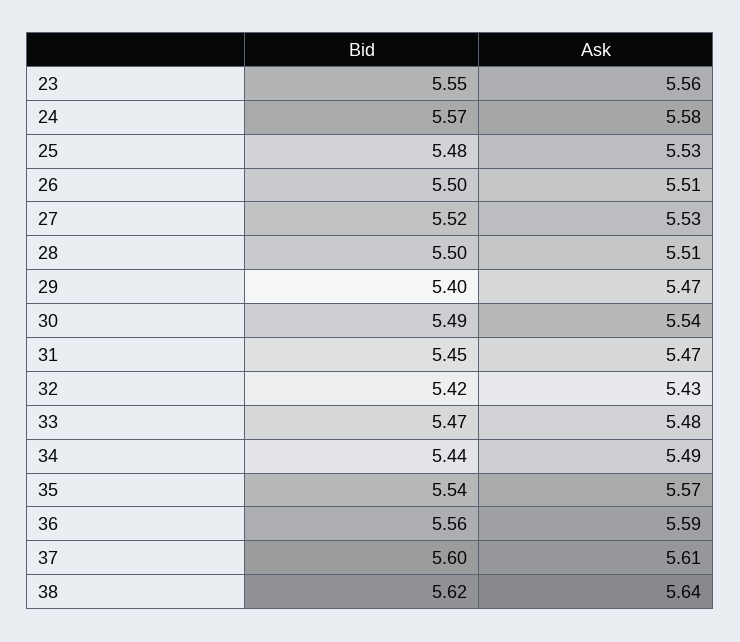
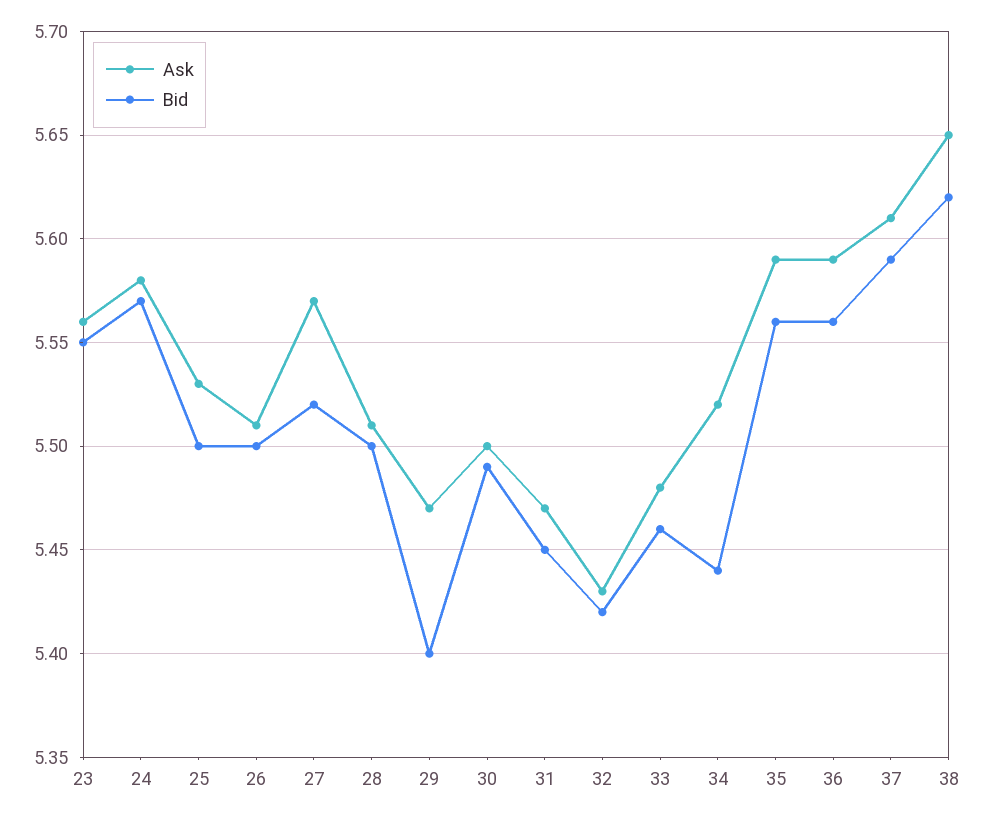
  {
    "Bid": {
      "23": 5.55,
      "24": 5.57,
-     "25": 5.48,
+     "25": 5.5,
      "26": 5.5,
      "27": 5.52,
      "28": 5.5,
      "29": 5.4,
      "30": 5.49,
      "31": 5.45,
      "32": 5.42,
-     "33": 5.47,
+     "33": 5.46,
      "34": 5.44,
-     "35": 5.54,
+     "35": 5.56,
      "36": 5.56,
-     "37": 5.6,
+     "37": 5.59,
      "38": 5.62
    },
    "Ask": {
      "23": 5.56,
      "24": 5.58,
      "25": 5.53,
      "26": 5.51,
-     "27": 5.53,
+     "27": 5.57,
      "28": 5.51,
      "29": 5.47,
-     "30": 5.54,
+     "30": 5.5,
      "31": 5.47,
      "32": 5.43,
      "33": 5.48,
-     "34": 5.49,
+     "34": 5.52,
-     "35": 5.57,
+     "35": 5.59,
      "36": 5.59,
      "37": 5.61,
-     "38": 5.64
+     "38": 5.65
    }
  }

